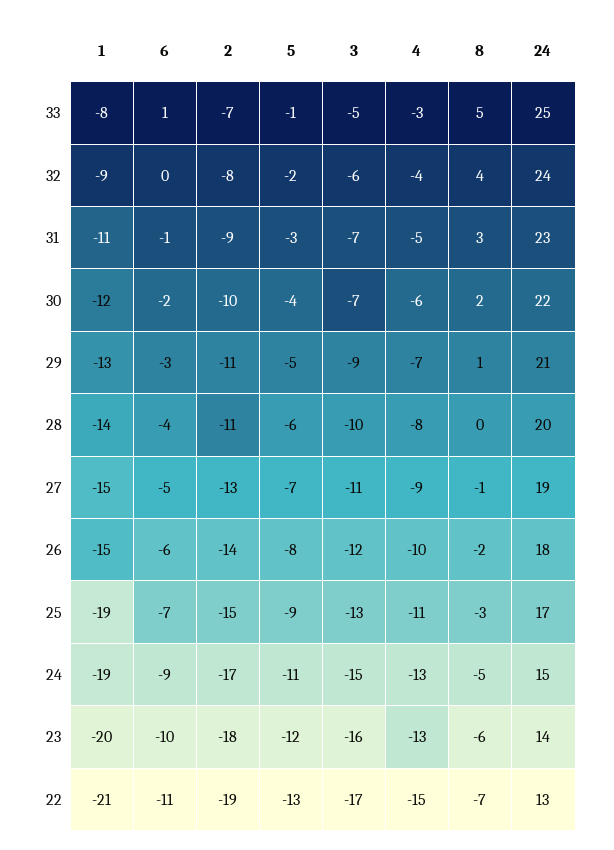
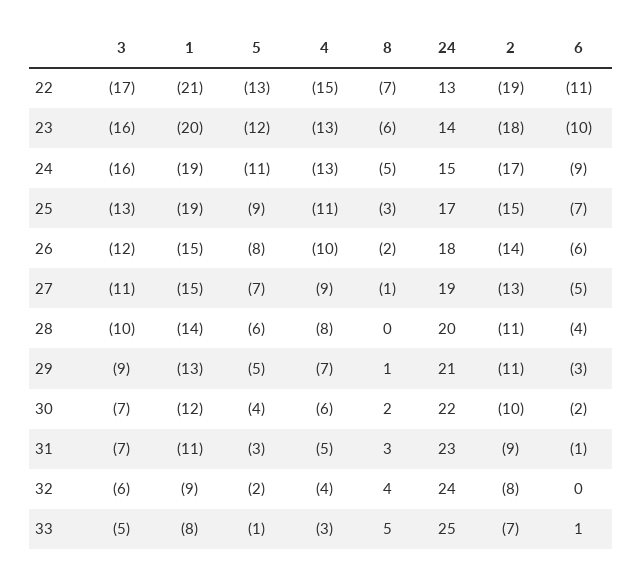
  {
    "1": {
      "33": -8,
      "32": -9,
      "31": -11,
      "30": -12,
      "29": -13,
      "28": -14,
      "27": -15,
      "26": -15,
      "25": -19,
      "24": -19,
      "23": -20,
      "22": -21
    },
    "6": {
      "33": 1,
      "32": 0,
      "31": -1,
      "30": -2,
      "29": -3,
      "28": -4,
      "27": -5,
      "26": -6,
      "25": -7,
      "24": -9,
      "23": -10,
      "22": -11
    },
    "2": {
      "33": -7,
      "32": -8,
      "31": -9,
      "30": -10,
      "29": -11,
      "28": -11,
      "27": -13,
      "26": -14,
      "25": -15,
      "24": -17,
      "23": -18,
      "22": -19
    },
    "5": {
      "33": -1,
      "32": -2,
      "31": -3,
      "30": -4,
      "29": -5,
      "28": -6,
      "27": -7,
      "26": -8,
      "25": -9,
      "24": -11,
      "23": -12,
      "22": -13
    },
    "3": {
      "33": -5,
      "32": -6,
      "31": -7,
      "30": -7,
      "29": -9,
      "28": -10,
      "27": -11,
      "26": -12,
      "25": -13,
-     "24": -15,
+     "24": -16,
      "23": -16,
      "22": -17
    },
    "4": {
      "33": -3,
      "32": -4,
      "31": -5,
      "30": -6,
      "29": -7,
      "28": -8,
      "27": -9,
      "26": -10,
      "25": -11,
      "24": -13,
      "23": -13,
      "22": -15
    },
    "8": {
      "33": 5,
      "32": 4,
      "31": 3,
      "30": 2,
      "29": 1,
      "28": 0,
      "27": -1,
      "26": -2,
      "25": -3,
      "24": -5,
      "23": -6,
      "22": -7
    },
    "24": {
      "33": 25,
      "32": 24,
      "31": 23,
      "30": 22,
      "29": 21,
      "28": 20,
      "27": 19,
      "26": 18,
      "25": 17,
      "24": 15,
      "23": 14,
      "22": 13
    }
  }

